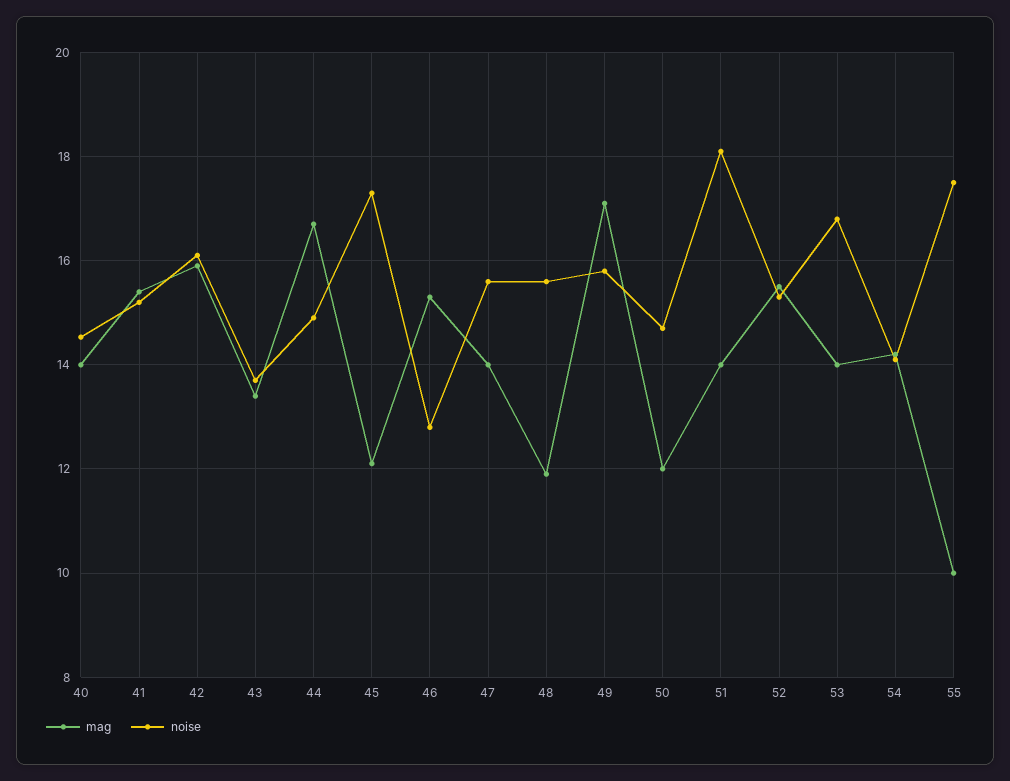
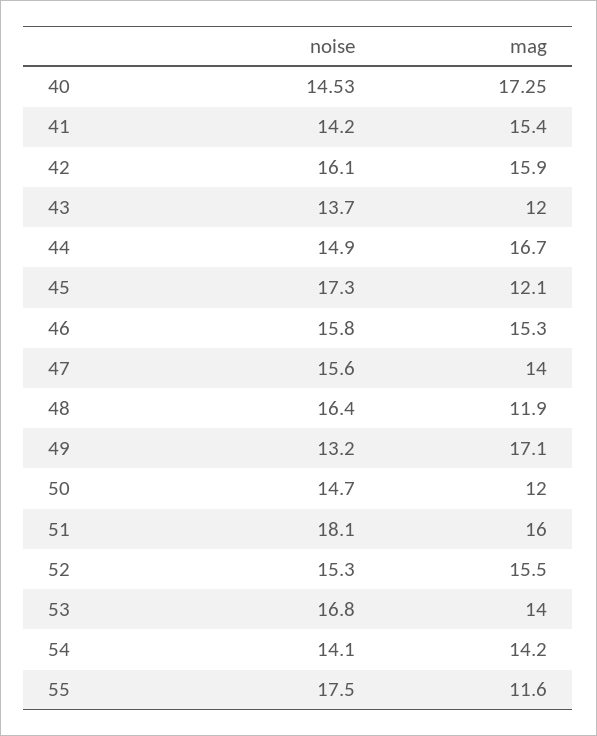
  {
    "mag": {
-     "40": 14,
+     "40": 17.25,
      "41": 15.4,
      "42": 15.9,
-     "43": 13.4,
+     "43": 12,
      "44": 16.7,
      "45": 12.1,
      "46": 15.3,
      "47": 14,
      "48": 11.9,
      "49": 17.1,
      "50": 12,
-     "51": 14,
+     "51": 16,
      "52": 15.5,
      "53": 14,
      "54": 14.2,
-     "55": 10
+     "55": 11.6
    },
    "noise": {
      "40": 14.53,
-     "41": 15.2,
+     "41": 14.2,
      "42": 16.1,
      "43": 13.7,
      "44": 14.9,
      "45": 17.3,
-     "46": 12.8,
+     "46": 15.8,
      "47": 15.6,
-     "48": 15.6,
+     "48": 16.4,
-     "49": 15.8,
+     "49": 13.2,
      "50": 14.7,
      "51": 18.1,
      "52": 15.3,
      "53": 16.8,
      "54": 14.1,
      "55": 17.5
    }
  }

